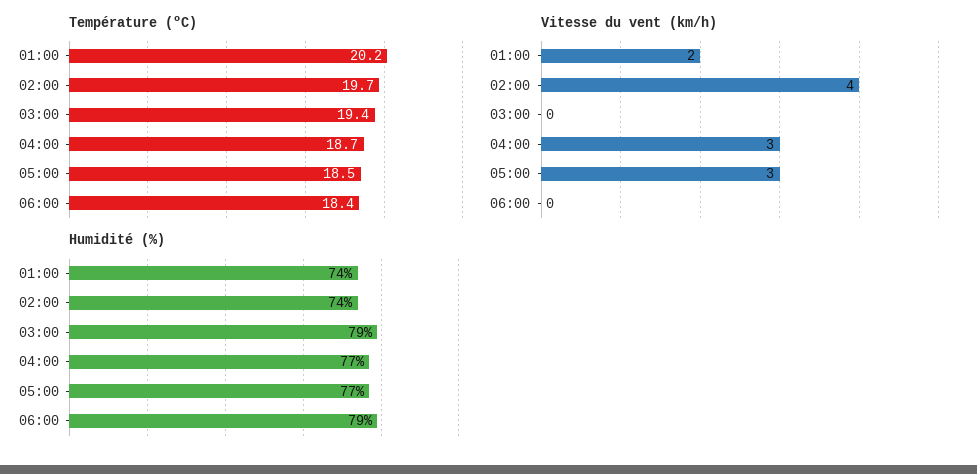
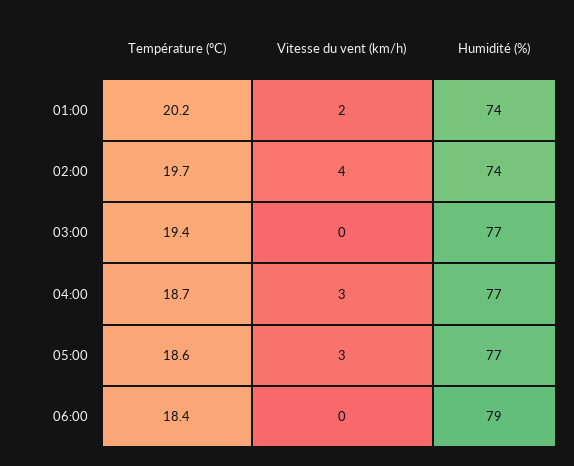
  {
    "Température (ºC)": {
      "01:00": 20.2,
      "02:00": 19.7,
      "03:00": 19.4,
      "04:00": 18.7,
-     "05:00": 18.5,
+     "05:00": 18.6,
      "06:00": 18.4
    },
    "Vitesse du vent (km/h)": {
      "01:00": 2,
      "02:00": 4,
      "03:00": 0,
      "04:00": 3,
      "05:00": 3,
      "06:00": 0
    },
    "Humidité (%)": {
      "01:00": 74,
      "02:00": 74,
-     "03:00": 79,
+     "03:00": 77,
      "04:00": 77,
      "05:00": 77,
      "06:00": 79
    }
  }

